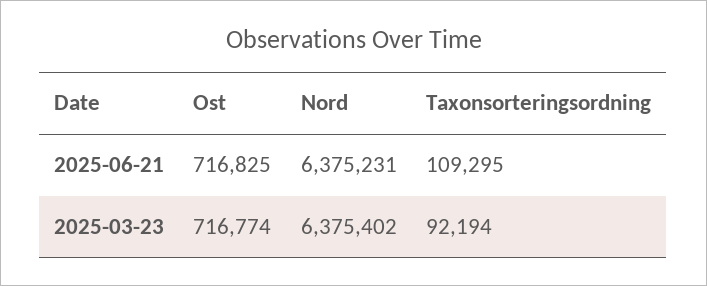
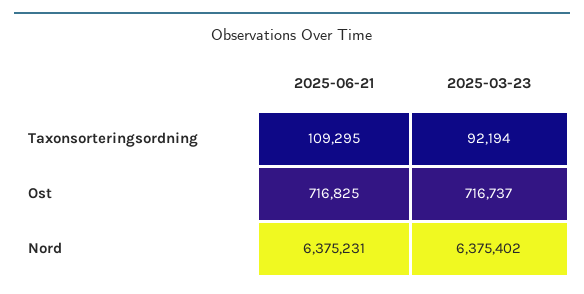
  {
    "Ost": {
      "2025-06-21": 716825,
-     "2025-03-23": 716774
+     "2025-03-23": 716737
    },
    "Nord": {
      "2025-06-21": 6375231,
      "2025-03-23": 6375402
    },
    "Taxonsorteringsordning": {
      "2025-06-21": 109295,
      "2025-03-23": 92194
    }
  }

